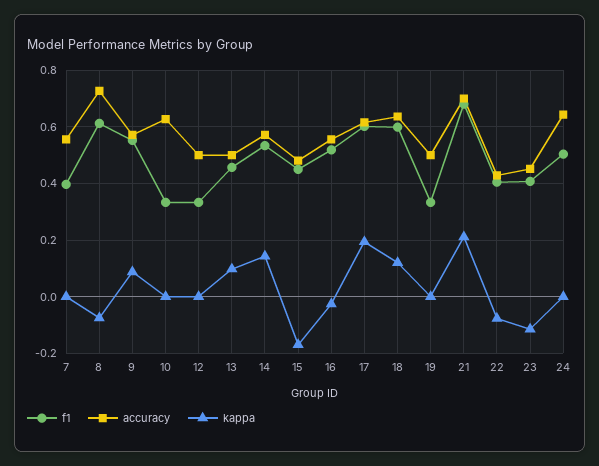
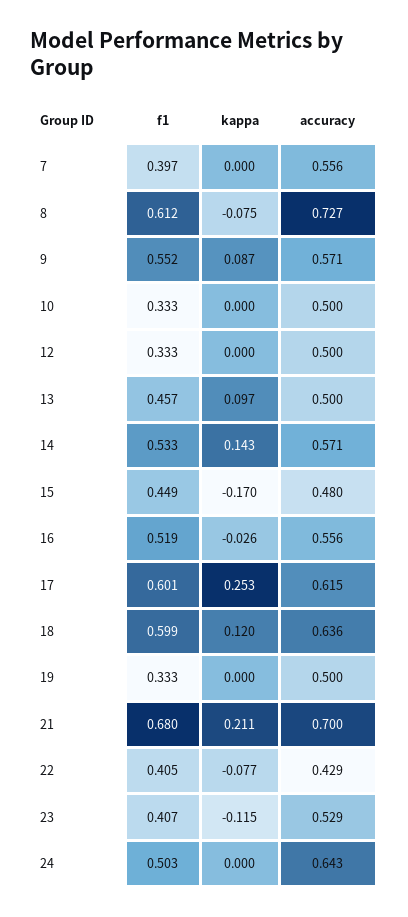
  {
    "f1": {
      "7": 0.397,
      "8": 0.612,
      "9": 0.552,
      "10": 0.333,
      "12": 0.333,
      "13": 0.457,
      "14": 0.533,
      "15": 0.449,
      "16": 0.519,
      "17": 0.601,
      "18": 0.599,
      "19": 0.333,
      "21": 0.68,
      "22": 0.405,
      "23": 0.407,
      "24": 0.503
    },
    "accuracy": {
      "7": 0.556,
      "8": 0.727,
      "9": 0.571,
-     "10": 0.625,
+     "10": 0.5,
      "12": 0.5,
      "13": 0.5,
      "14": 0.571,
      "15": 0.48,
      "16": 0.556,
      "17": 0.615,
      "18": 0.636,
      "19": 0.5,
      "21": 0.7,
      "22": 0.429,
-     "23": 0.45,
+     "23": 0.529,
      "24": 0.643
    },
    "kappa": {
      "7": 0,
      "8": -0.075,
      "9": 0.087,
      "10": 0,
      "12": 0,
      "13": 0.097,
      "14": 0.143,
      "15": -0.17,
      "16": -0.026,
-     "17": 0.2,
+     "17": 0.253,
      "18": 0.12,
      "19": 0,
      "21": 0.211,
      "22": -0.077,
      "23": -0.115,
      "24": 0
    }
  }

